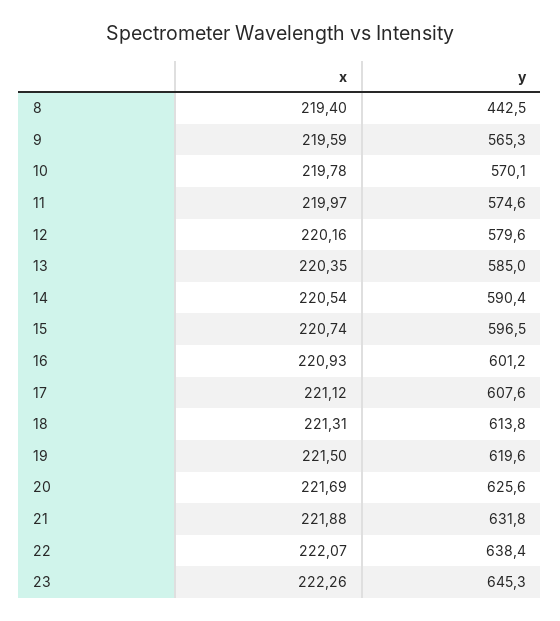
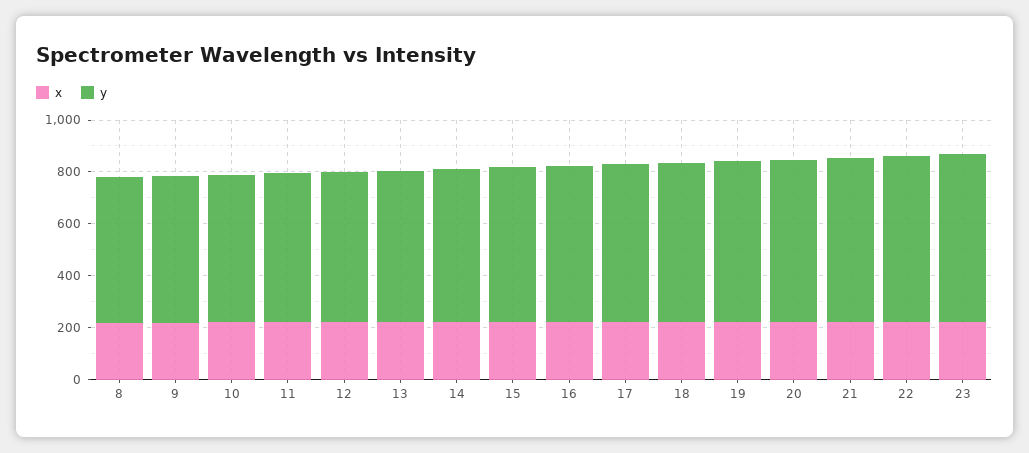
  {
    "x": {
      "8": 219.4,
      "9": 219.59,
      "10": 219.78,
      "11": 219.97,
      "12": 220.16,
      "13": 220.35,
      "14": 220.54,
      "15": 220.74,
      "16": 220.93,
      "17": 221.12,
      "18": 221.31,
      "19": 221.5,
      "20": 221.69,
      "21": 221.88,
      "22": 222.07,
      "23": 222.26
    },
    "y": {
-     "8": 442.5,
+     "8": 550,
      "9": 565.3,
      "10": 570.1,
      "11": 574.6,
      "12": 579.6,
      "13": 585,
      "14": 590.4,
      "15": 596.5,
      "16": 601.2,
      "17": 607.6,
      "18": 613.8,
      "19": 619.6,
      "20": 625.6,
      "21": 631.8,
      "22": 638.4,
      "23": 645.3
    }
  }

